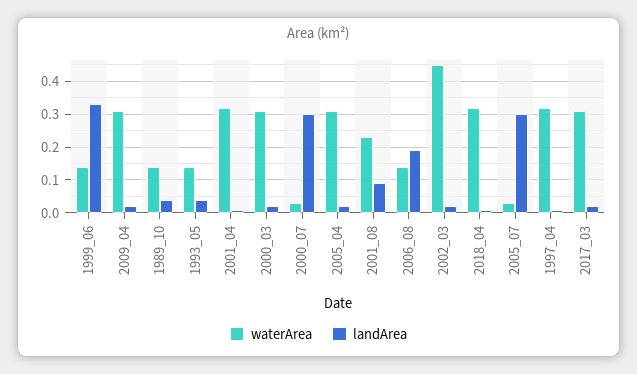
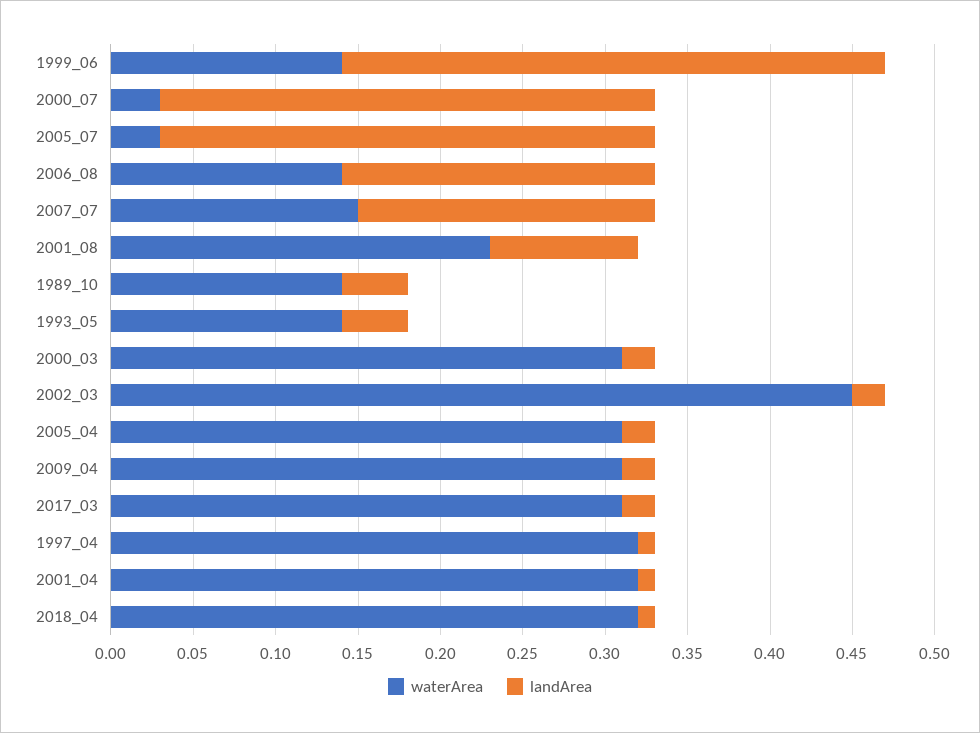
  {
    "waterArea": {
      "1999_06": 0.14,
      "2009_04": 0.31,
      "1989_10": 0.14,
      "1993_05": 0.14,
      "2001_04": 0.32,
      "2000_03": 0.31,
      "2000_07": 0.03,
      "2005_04": 0.31,
      "2001_08": 0.23,
      "2006_08": 0.14,
      "2002_03": 0.45,
      "2018_04": 0.32,
      "2005_07": 0.03,
      "1997_04": 0.32,
-     "2017_03": 0.31
+     "2017_03": 0.31,
+     "2007_07": 0.15
    },
    "landArea": {
      "1999_06": 0.33,
      "2009_04": 0.02,
      "1989_10": 0.04,
      "1993_05": 0.04,
      "2001_04": 0.01,
      "2000_03": 0.02,
      "2000_07": 0.3,
      "2005_04": 0.02,
      "2001_08": 0.09,
      "2006_08": 0.19,
      "2002_03": 0.02,
      "2018_04": 0.01,
      "2005_07": 0.3,
      "1997_04": 0.01,
-     "2017_03": 0.02
+     "2017_03": 0.02,
+     "2007_07": 0.18
    }
  }

